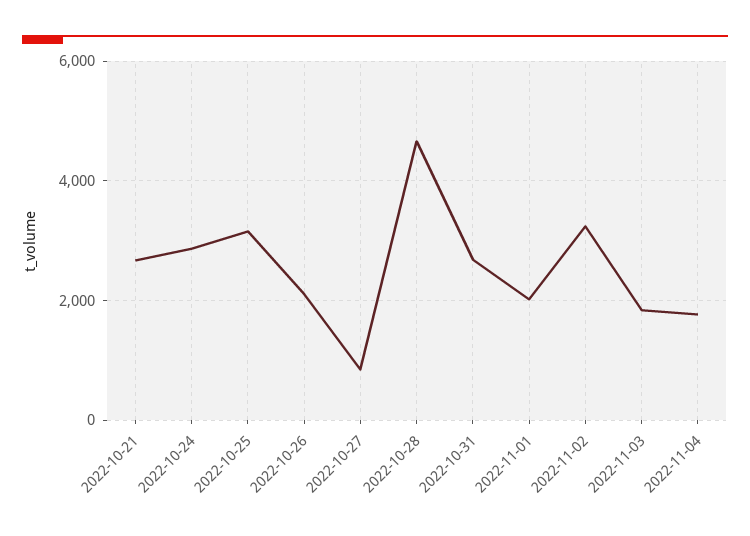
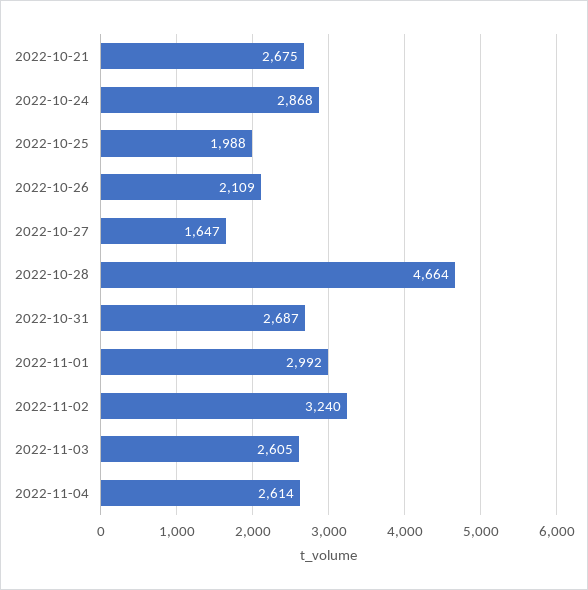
  {
    "2022-10-21": 2675,
    "2022-10-24": 2868,
-   "2022-10-25": 3200,
+   "2022-10-25": 1988,
    "2022-10-26": 2109,
-   "2022-10-27": 800,
+   "2022-10-27": 1647,
    "2022-10-28": 4664,
    "2022-10-31": 2687,
-   "2022-11-01": 2000,
+   "2022-11-01": 2992,
    "2022-11-02": 3240,
-   "2022-11-03": 1800,
+   "2022-11-03": 2605,
-   "2022-11-04": 1800
+   "2022-11-04": 2614
  }

